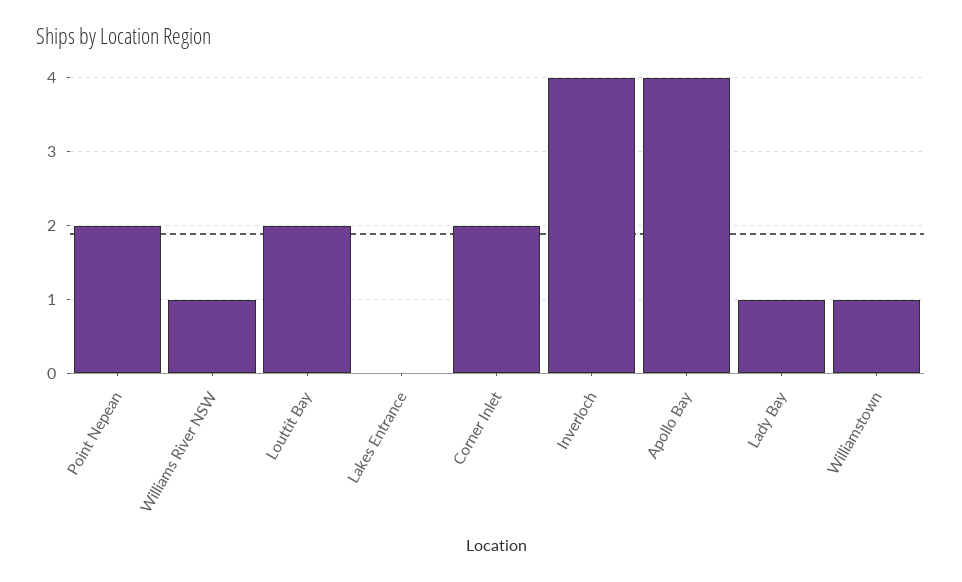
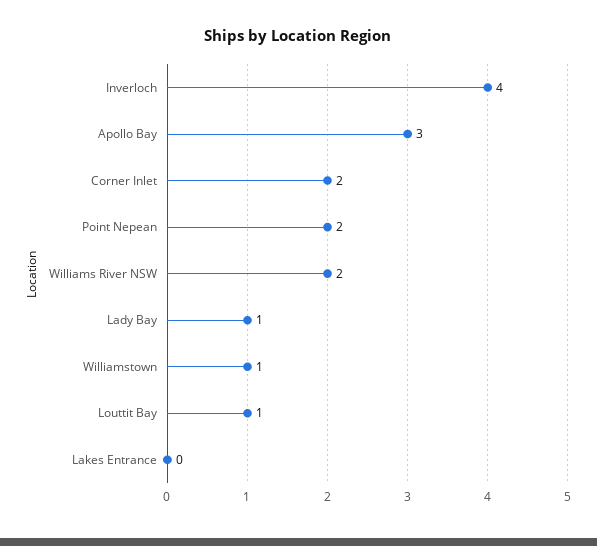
  {
    "Point Nepean": 2,
-   "Williams River NSW": 1,
+   "Williams River NSW": 2,
-   "Louttit Bay": 2,
+   "Louttit Bay": 1,
    "Lakes Entrance": 0,
    "Corner Inlet": 2,
    "Inverloch": 4,
-   "Apollo Bay": 4,
+   "Apollo Bay": 3,
    "Lady Bay": 1,
    "Williamstown": 1
  }

